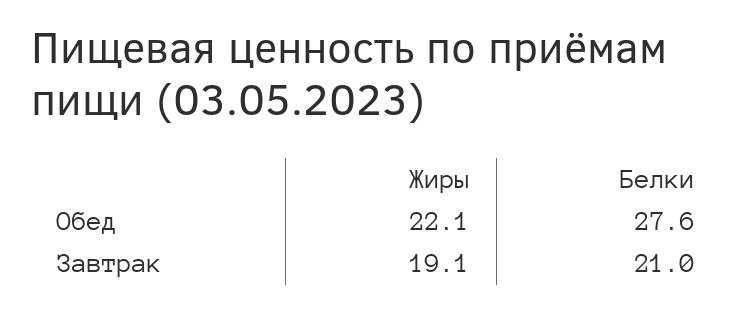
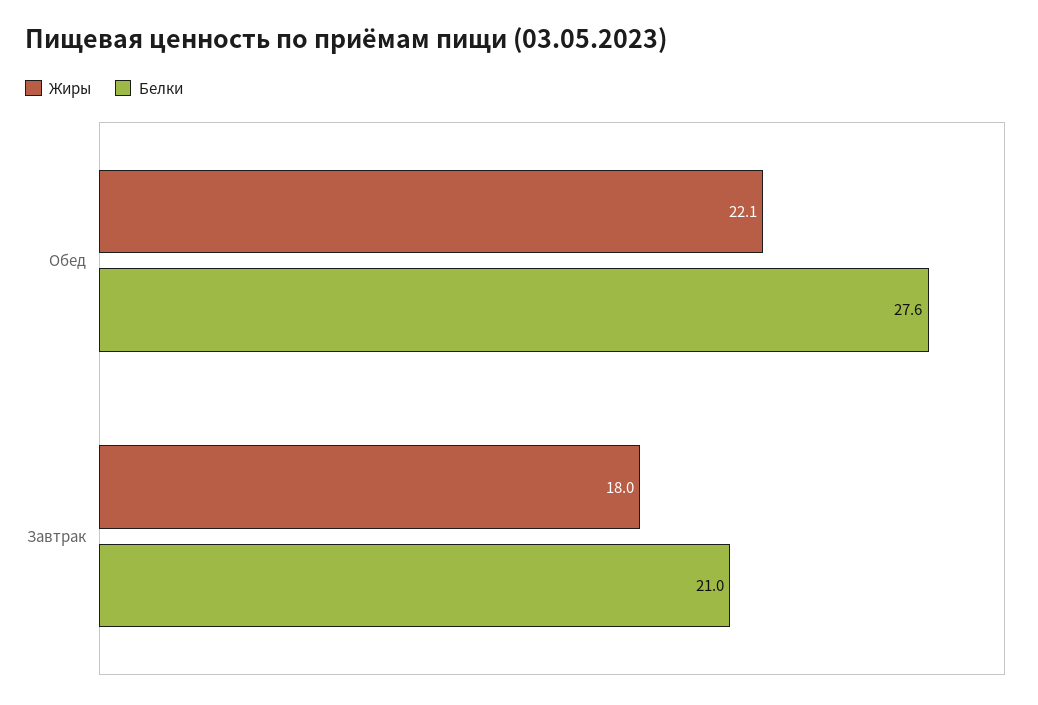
  {
    "Жиры": {
      "Обед": 22.1,
-     "Завтрак": 19.1
+     "Завтрак": 18
    },
    "Белки": {
      "Обед": 27.6,
      "Завтрак": 21
    }
  }

